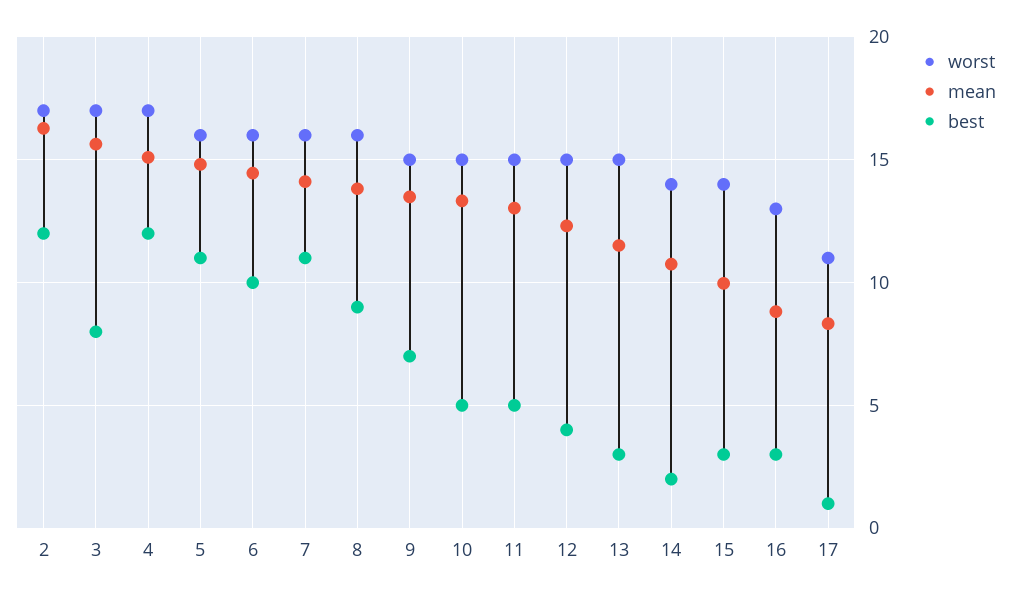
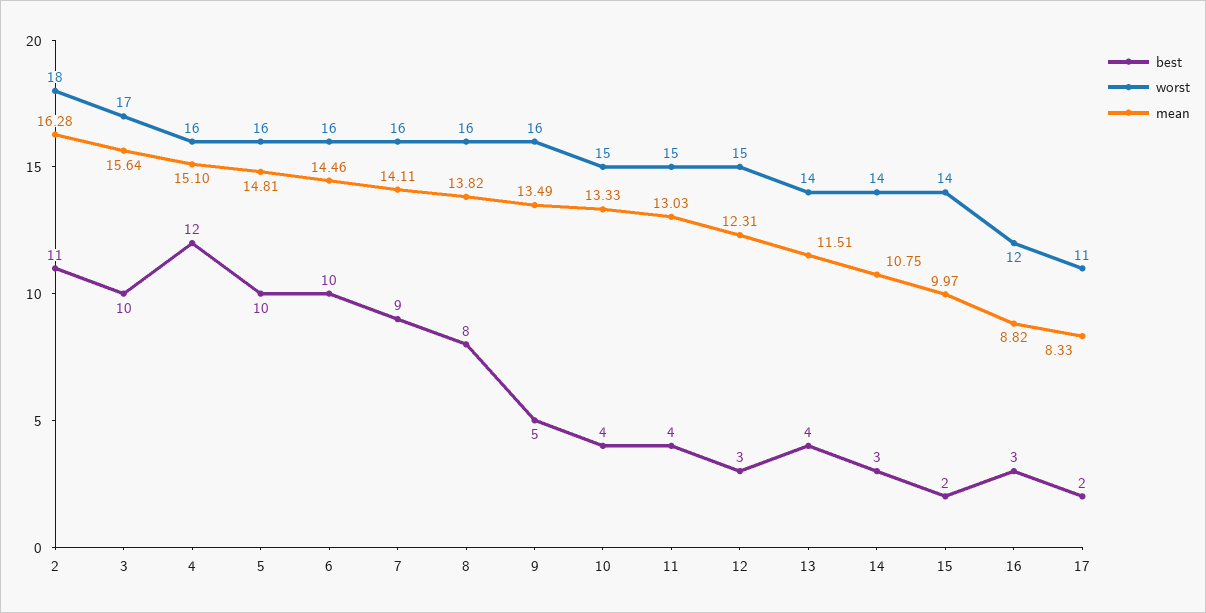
  {
    "worst": {
-     "2": 17,
+     "2": 18,
      "3": 17,
-     "4": 17,
+     "4": 16,
      "5": 16,
      "6": 16,
      "7": 16,
      "8": 16,
-     "9": 15,
+     "9": 16,
      "10": 15,
      "11": 15,
      "12": 15,
-     "13": 15,
+     "13": 14,
      "14": 14,
      "15": 14,
-     "16": 13,
+     "16": 12,
      "17": 11
    },
    "mean": {
      "2": 16.28,
      "3": 15.64,
      "4": 15.1,
      "5": 14.81,
      "6": 14.46,
      "7": 14.11,
      "8": 13.82,
      "9": 13.49,
      "10": 13.33,
      "11": 13.03,
      "12": 12.31,
      "13": 11.51,
      "14": 10.75,
      "15": 9.97,
      "16": 8.82,
      "17": 8.33
    },
    "best": {
-     "2": 12,
+     "2": 11,
-     "3": 8,
+     "3": 10,
      "4": 12,
-     "5": 11,
+     "5": 10,
      "6": 10,
-     "7": 11,
+     "7": 9,
-     "8": 9,
+     "8": 8,
-     "9": 7,
+     "9": 5,
-     "10": 5,
+     "10": 4,
-     "11": 5,
+     "11": 4,
-     "12": 4,
+     "12": 3,
-     "13": 3,
+     "13": 4,
-     "14": 2,
+     "14": 3,
-     "15": 3,
+     "15": 2,
      "16": 3,
-     "17": 1
+     "17": 2
    }
  }

